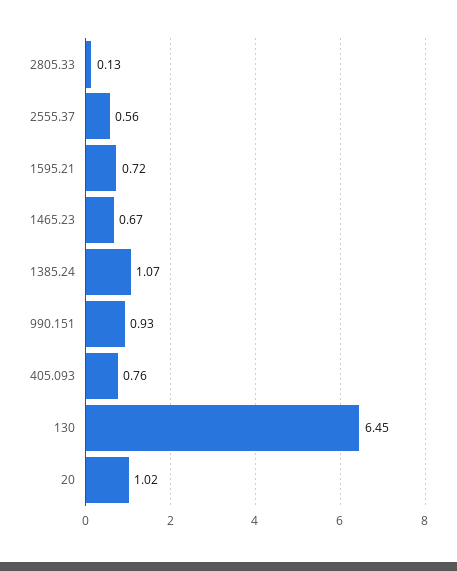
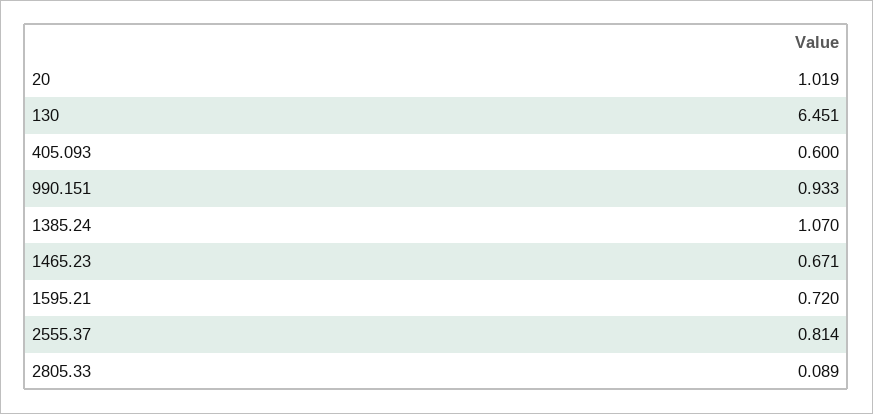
  {
-   "2805.33": 0.13,
+   "2805.33": 0.089,
-   "2555.37": 0.56,
+   "2555.37": 0.814,
    "1595.21": 0.72,
    "1465.23": 0.671,
    "1385.24": 1.07,
    "990.151": 0.933,
-   "405.093": 0.76,
+   "405.093": 0.6,
    "130": 6.451,
    "20": 1.019
  }

